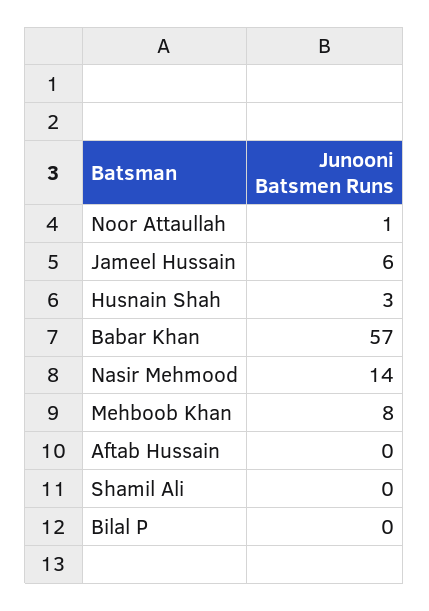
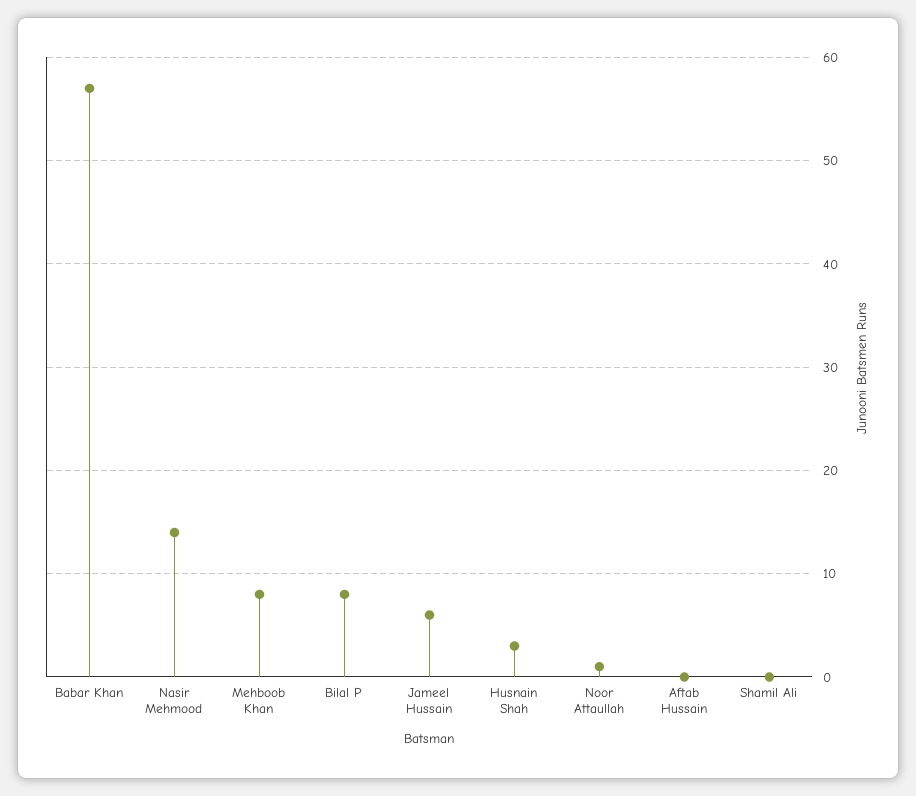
  {
    "Noor Attaullah": 1,
    "Jameel Hussain": 6,
    "Husnain Shah": 3,
    "Babar Khan": 57,
    "Nasir Mehmood": 14,
    "Mehboob Khan": 8,
    "Aftab Hussain": 0,
    "Shamil Ali": 0,
-   "Bilal P": 0
+   "Bilal P": 8
  }

